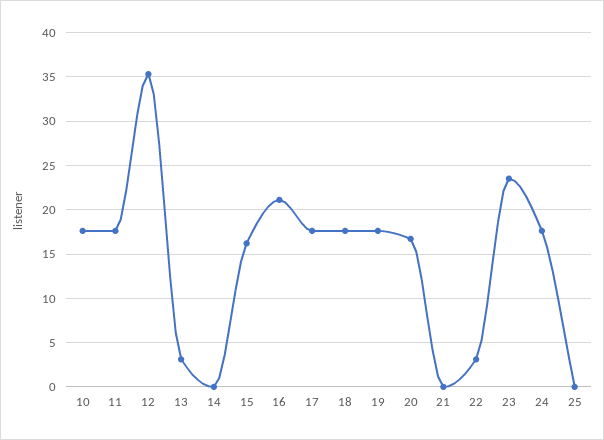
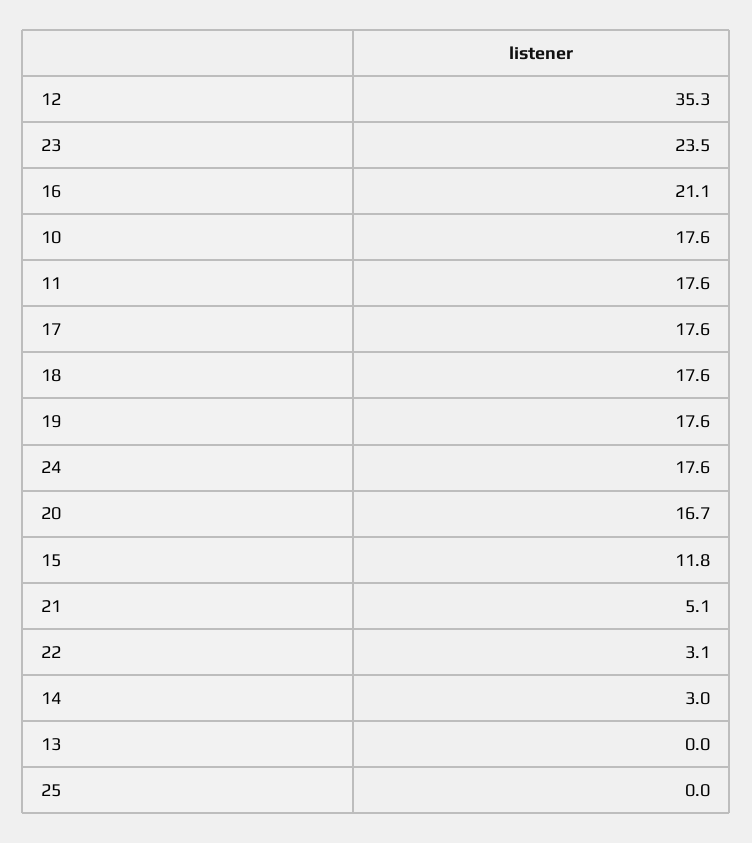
  {
    "10": 17.6,
    "11": 17.6,
    "12": 35.3,
-   "13": 3,
+   "13": 0,
-   "14": 0,
+   "14": 3,
-   "15": 16,
+   "15": 11.8,
    "16": 21.1,
    "17": 17.6,
    "18": 17.6,
    "19": 17.6,
    "20": 16.7,
-   "21": 0,
+   "21": 5.1,
    "22": 3.1,
    "23": 23.5,
    "24": 17.6,
    "25": 0
  }

